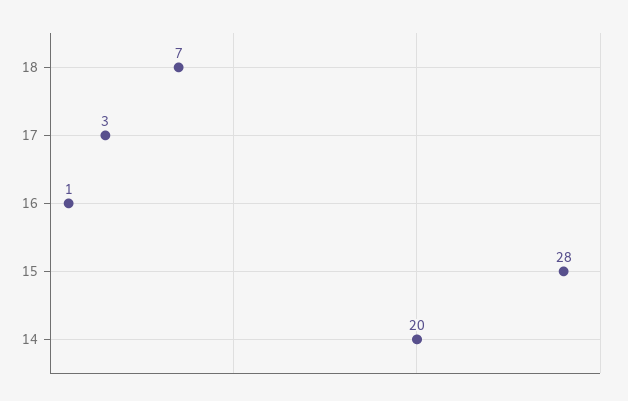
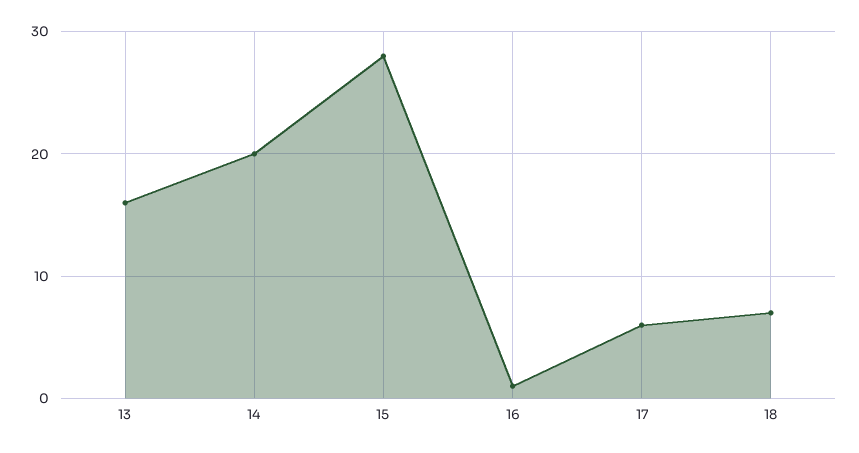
  {
    "18": 7,
-   "17": 3,
+   "17": 6,
    "16": 1,
    "15": 28,
-   "14": 20
+   "14": 20,
+   "13": 16
  }

